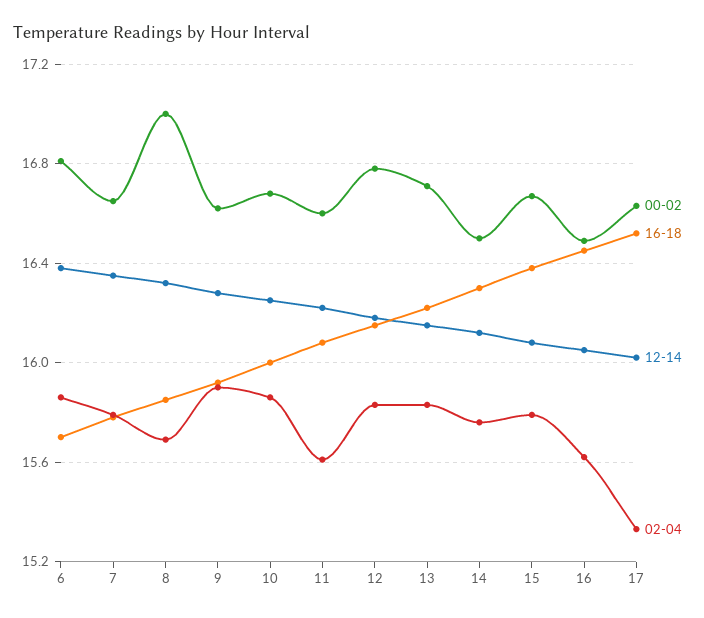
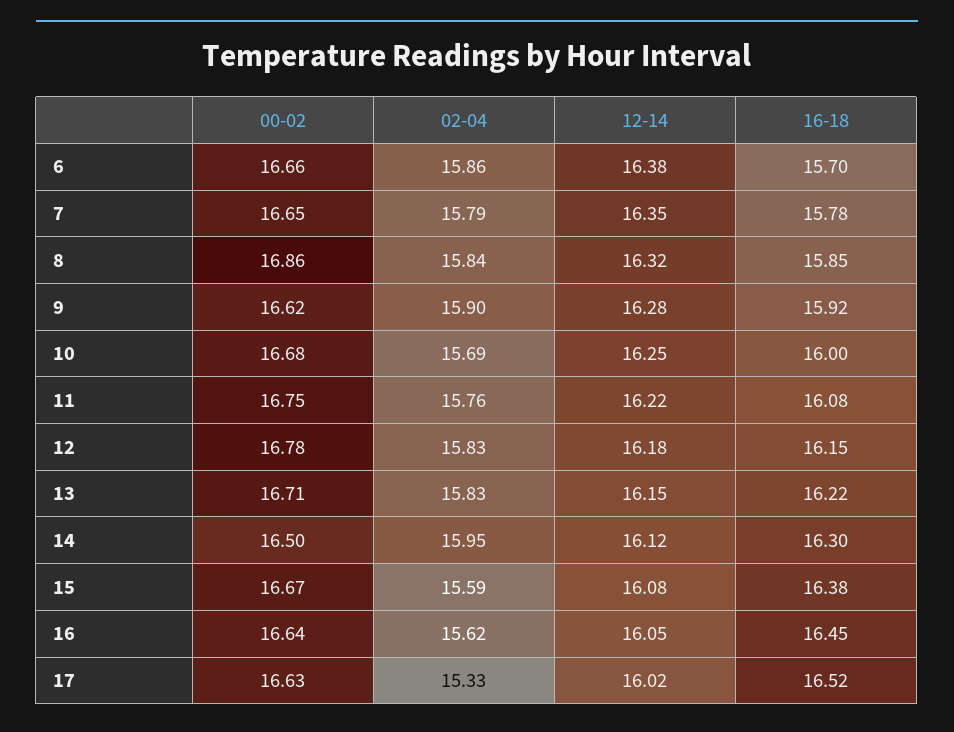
  {
    "00-02": {
-     "6": 16.8,
+     "6": 16.66,
      "7": 16.65,
-     "8": 17,
+     "8": 16.86,
      "9": 16.62,
      "10": 16.68,
-     "11": 16.6,
+     "11": 16.75,
      "12": 16.78,
      "13": 16.71,
      "14": 16.5,
      "15": 16.67,
-     "16": 16.5,
+     "16": 16.64,
      "17": 16.63
    },
    "16-18": {
      "6": 15.7,
      "7": 15.78,
      "8": 15.85,
      "9": 15.92,
      "10": 16,
      "11": 16.08,
      "12": 16.15,
      "13": 16.22,
      "14": 16.3,
      "15": 16.38,
      "16": 16.45,
      "17": 16.52
    },
    "12-14": {
      "6": 16.38,
      "7": 16.35,
      "8": 16.32,
      "9": 16.28,
      "10": 16.25,
      "11": 16.22,
      "12": 16.18,
      "13": 16.15,
      "14": 16.12,
      "15": 16.08,
      "16": 16.05,
      "17": 16.02
    },
    "02-04": {
      "6": 15.86,
      "7": 15.79,
-     "8": 15.7,
+     "8": 15.84,
      "9": 15.9,
-     "10": 15.85,
+     "10": 15.69,
-     "11": 15.6,
+     "11": 15.76,
      "12": 15.83,
      "13": 15.83,
-     "14": 15.75,
+     "14": 15.95,
-     "15": 15.8,
+     "15": 15.59,
      "16": 15.62,
      "17": 15.33
    }
  }

